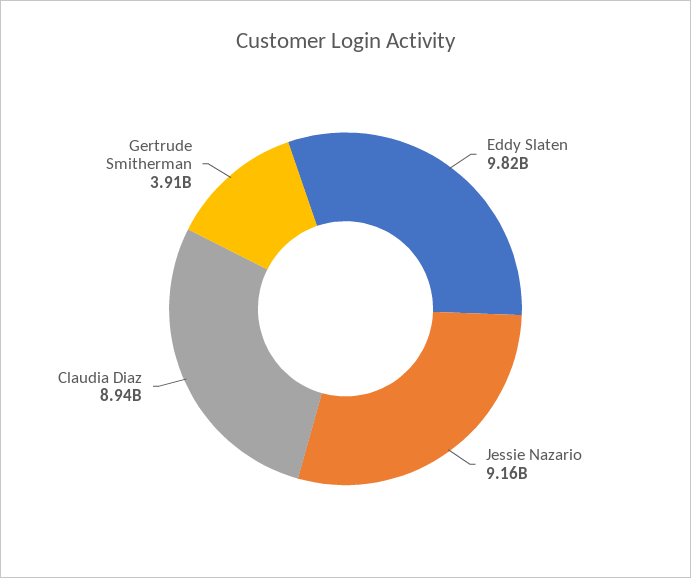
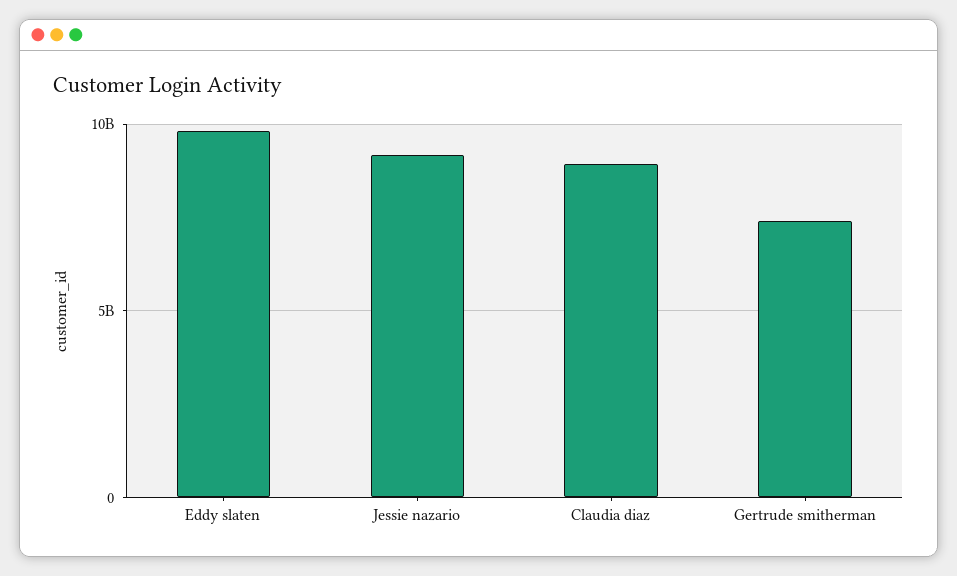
  {
    "Eddy Slaten": 9820000000,
    "Jessie Nazario": 9160000000,
    "Claudia Diaz": 8940000000,
-   "Gertrude Smitherman": 3910000000
+   "Gertrude Smitherman": 7500000000
  }

